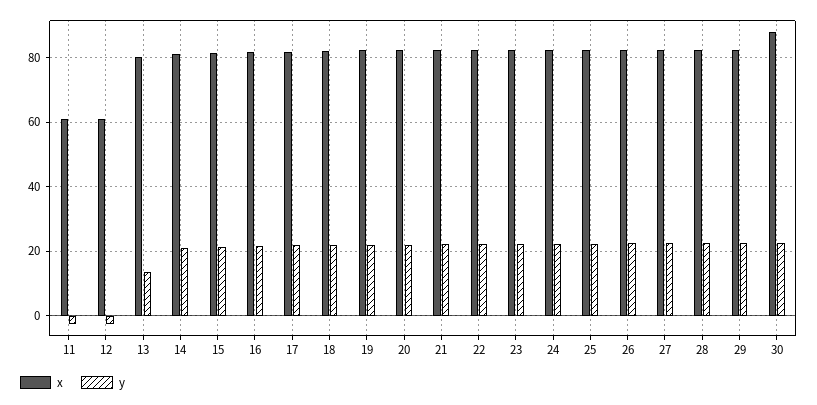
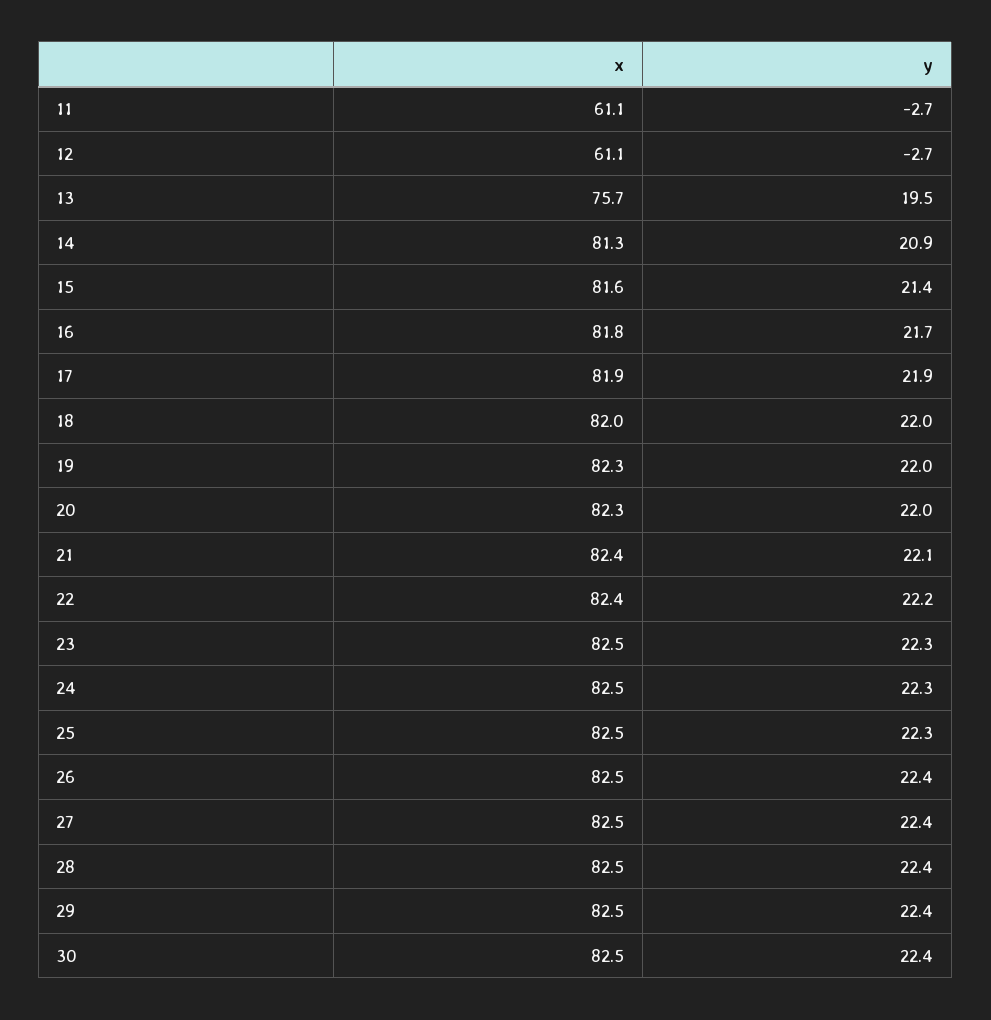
  {
    "x": {
      "11": 61.1,
      "12": 61.1,
-     "13": 80,
+     "13": 75.7,
      "14": 81.3,
      "15": 81.6,
      "16": 81.8,
      "17": 81.9,
      "18": 82,
      "19": 82.3,
      "20": 82.3,
      "21": 82.4,
      "22": 82.4,
      "23": 82.5,
      "24": 82.5,
      "25": 82.5,
      "26": 82.5,
      "27": 82.5,
      "28": 82.5,
      "29": 82.5,
-     "30": 88
+     "30": 82.5
    },
    "y": {
      "11": -2.7,
      "12": -2.7,
-     "13": 14,
+     "13": 19.5,
      "14": 20.9,
      "15": 21.4,
      "16": 21.7,
      "17": 21.9,
      "18": 22,
      "19": 22,
      "20": 22,
      "21": 22.1,
      "22": 22.2,
      "23": 22.3,
      "24": 22.3,
      "25": 22.3,
      "26": 22.4,
      "27": 22.4,
      "28": 22.4,
      "29": 22.4,
      "30": 22.4
    }
  }

